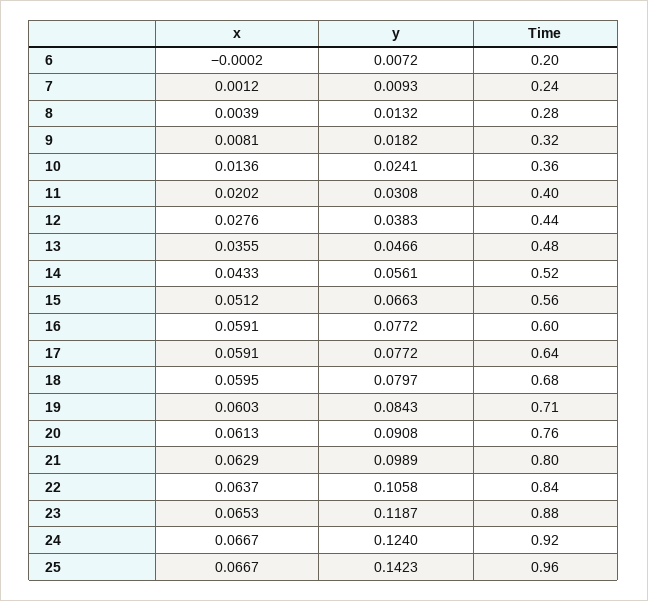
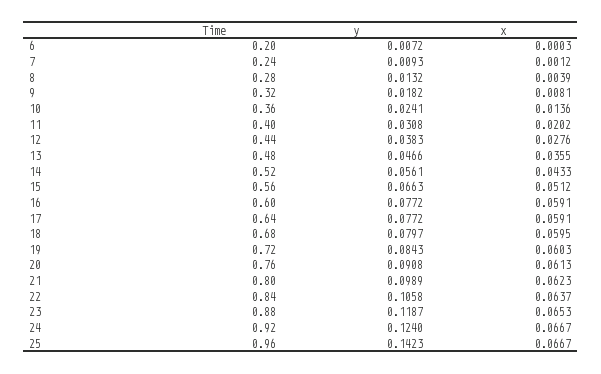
  {
    "x": {
-     "6": -0.0002,
+     "6": 0.0003,
      "7": 0.0012,
      "8": 0.0039,
      "9": 0.0081,
      "10": 0.0136,
      "11": 0.0202,
      "12": 0.0276,
      "13": 0.0355,
      "14": 0.0433,
      "15": 0.0512,
      "16": 0.0591,
      "17": 0.0591,
      "18": 0.0595,
      "19": 0.0603,
      "20": 0.0613,
-     "21": 0.0629,
+     "21": 0.0623,
      "22": 0.0637,
      "23": 0.0653,
      "24": 0.0667,
      "25": 0.0667
    },
    "y": {
      "6": 0.0072,
      "7": 0.0093,
      "8": 0.0132,
      "9": 0.0182,
      "10": 0.0241,
      "11": 0.0308,
      "12": 0.0383,
      "13": 0.0466,
      "14": 0.0561,
      "15": 0.0663,
      "16": 0.0772,
      "17": 0.0772,
      "18": 0.0797,
      "19": 0.0843,
      "20": 0.0908,
      "21": 0.0989,
      "22": 0.1058,
      "23": 0.1187,
      "24": 0.124,
      "25": 0.1423
    },
    "Time": {
      "6": 0.2,
      "7": 0.24,
      "8": 0.28,
      "9": 0.32,
      "10": 0.36,
      "11": 0.4,
      "12": 0.44,
      "13": 0.48,
      "14": 0.52,
      "15": 0.56,
      "16": 0.6,
      "17": 0.64,
      "18": 0.68,
-     "19": 0.71,
+     "19": 0.72,
      "20": 0.76,
      "21": 0.8,
      "22": 0.84,
      "23": 0.88,
      "24": 0.92,
      "25": 0.96
    }
  }

